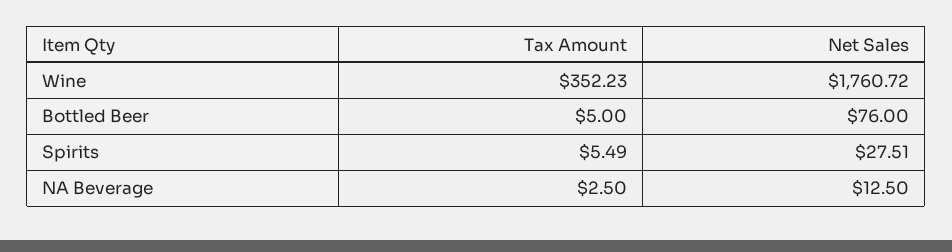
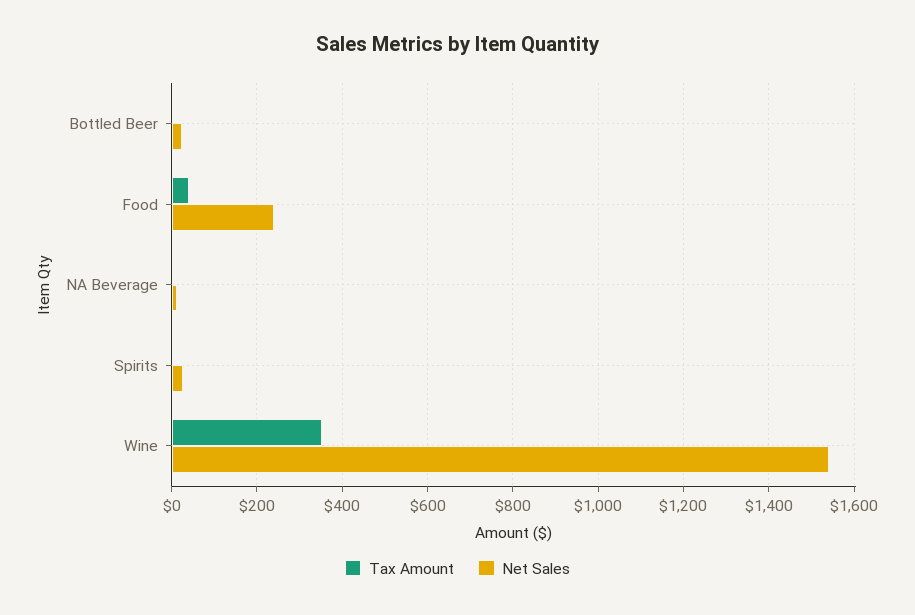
  {
    "Tax Amount": {
      "Wine": 352.23,
      "Bottled Beer": 5,
      "Spirits": 5.49,
-     "NA Beverage": 2.5
+     "NA Beverage": 2.5,
+     "Food": 40
    },
    "Net Sales": {
-     "Wine": 1760.72,
+     "Wine": 1540,
-     "Bottled Beer": 76,
+     "Bottled Beer": 20,
      "Spirits": 27.51,
-     "NA Beverage": 12.5
+     "NA Beverage": 12.5,
+     "Food": 240
    }
  }

